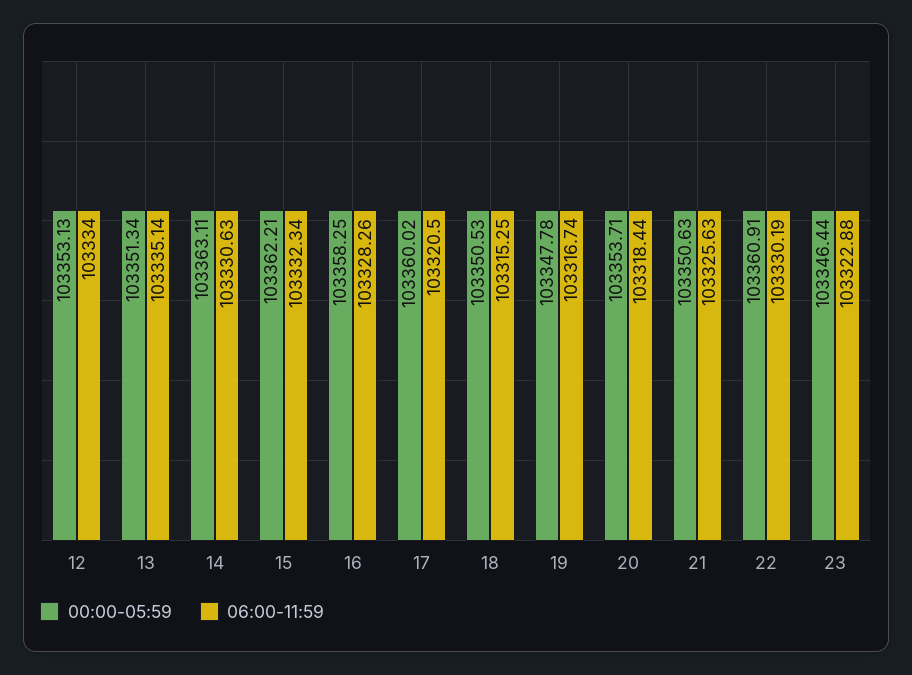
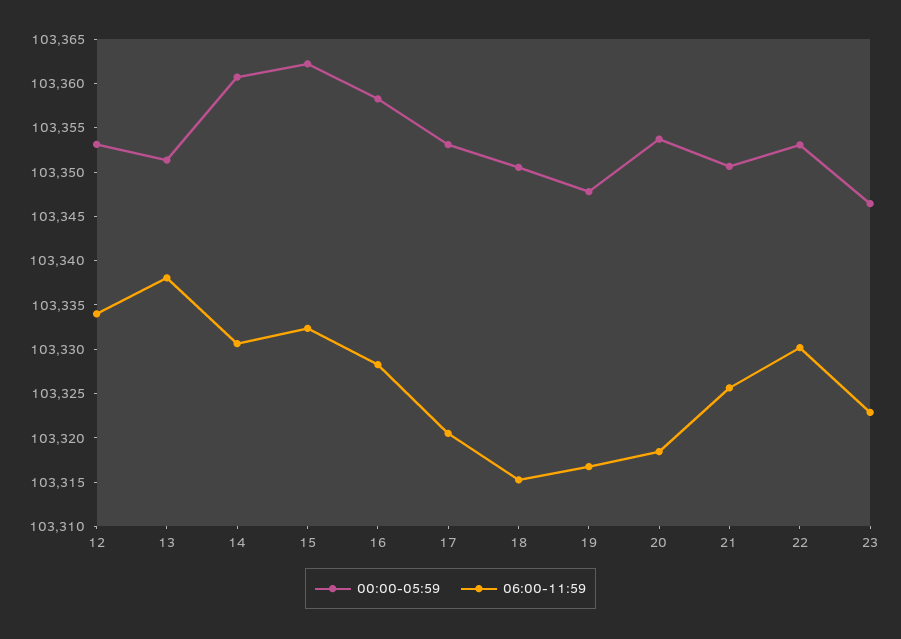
  {
    "00:00-05:59": {
      "12": 103353.13,
      "13": 103351.34,
-     "14": 103363.11,
+     "14": 103361,
      "15": 103362.21,
      "16": 103358.25,
-     "17": 103360.02,
+     "17": 103353,
      "18": 103350.53,
      "19": 103347.78,
      "20": 103353.71,
      "21": 103350.63,
-     "22": 103360.91,
+     "22": 103353,
      "23": 103346.44
    },
    "06:00-11:59": {
      "12": 103334,
-     "13": 103335.14,
+     "13": 103338,
      "14": 103330.63,
      "15": 103332.34,
      "16": 103328.26,
      "17": 103320.5,
      "18": 103315.25,
      "19": 103316.74,
      "20": 103318.44,
      "21": 103325.63,
      "22": 103330.19,
      "23": 103322.88
    }
  }

